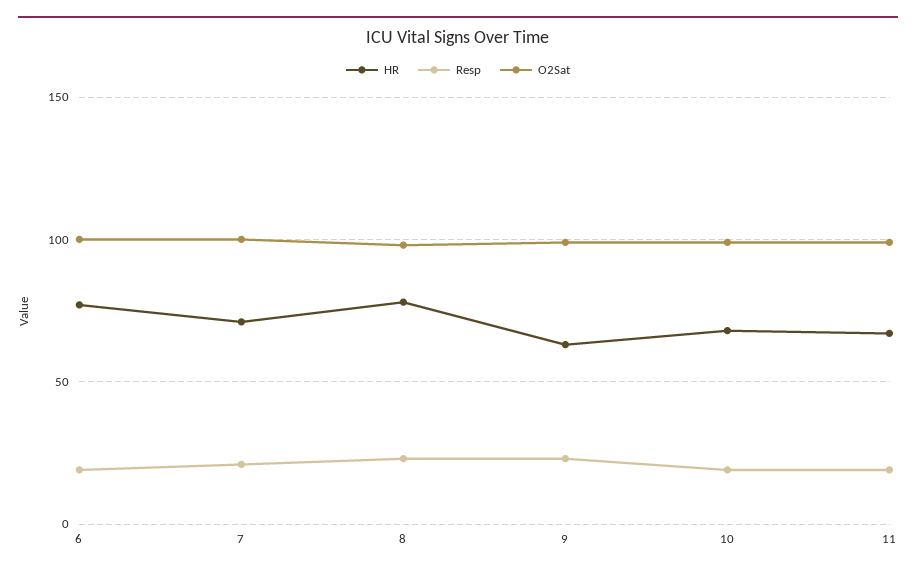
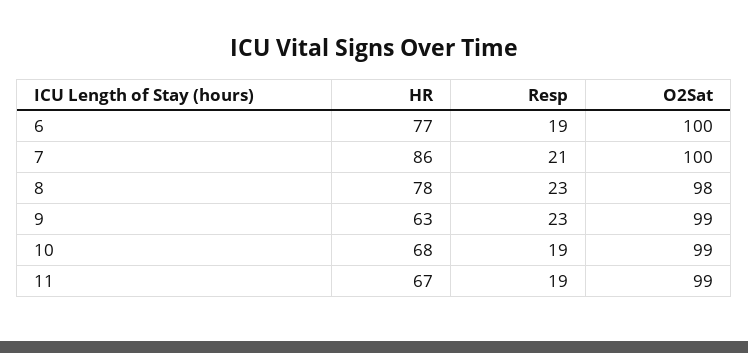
  {
    "HR": {
      "6": 77,
-     "7": 70,
+     "7": 86,
      "8": 78,
      "9": 63,
      "10": 68,
      "11": 67
    },
    "Resp": {
      "6": 19,
      "7": 21,
      "8": 23,
      "9": 23,
      "10": 19,
      "11": 19
    },
    "O2Sat": {
      "6": 100,
      "7": 100,
      "8": 98,
      "9": 99,
      "10": 99,
      "11": 99
    }
  }

